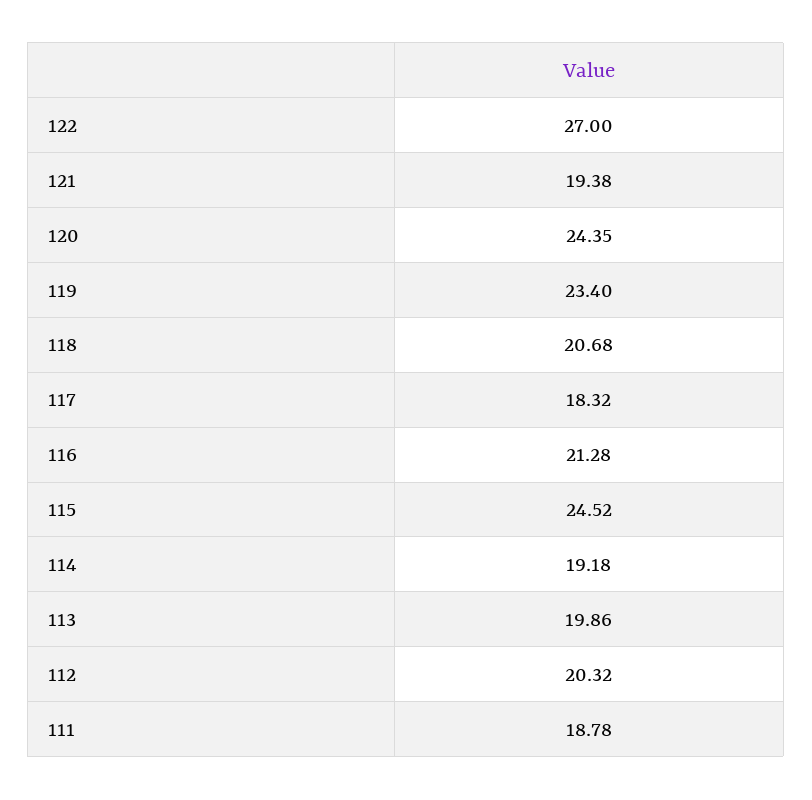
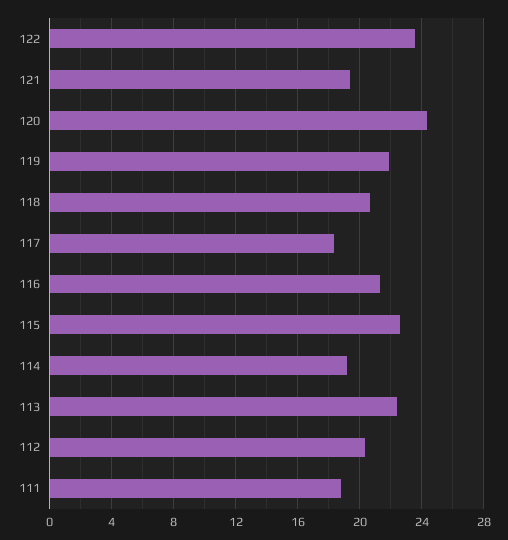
  {
-   "122": 27,
+   "122": 23.5,
    "121": 19.38,
    "120": 24.35,
-   "119": 23.4,
+   "119": 22,
    "118": 20.68,
    "117": 18.32,
    "116": 21.28,
-   "115": 24.52,
+   "115": 22.5,
    "114": 19.18,
-   "113": 19.86,
+   "113": 22.5,
    "112": 20.32,
    "111": 18.78
  }

